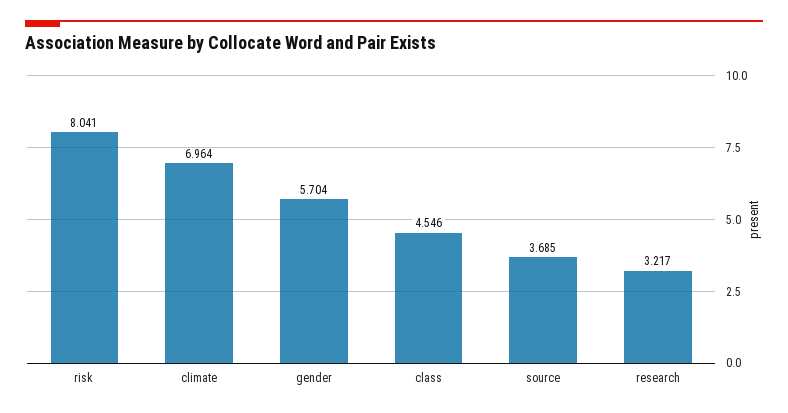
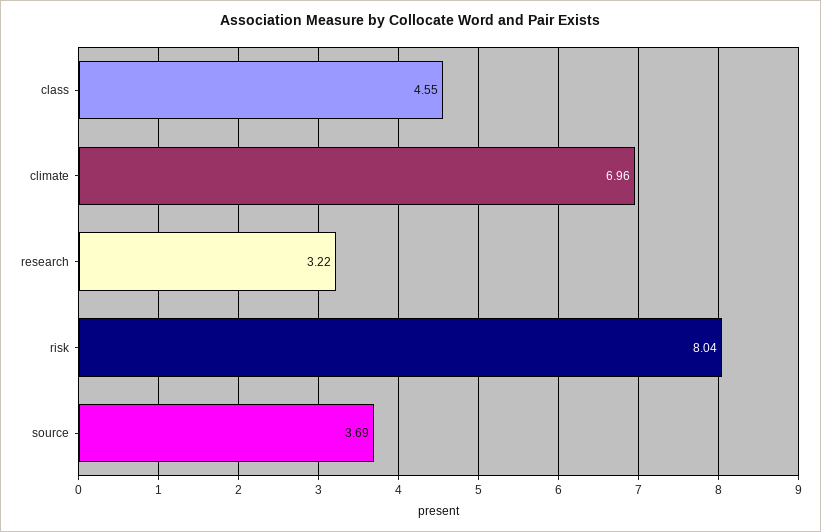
  {
    "risk": 8.041,
    "climate": 6.964,
-   "gender": 5.704,
    "class": 4.546,
    "source": 3.685,
    "research": 3.217
  }

